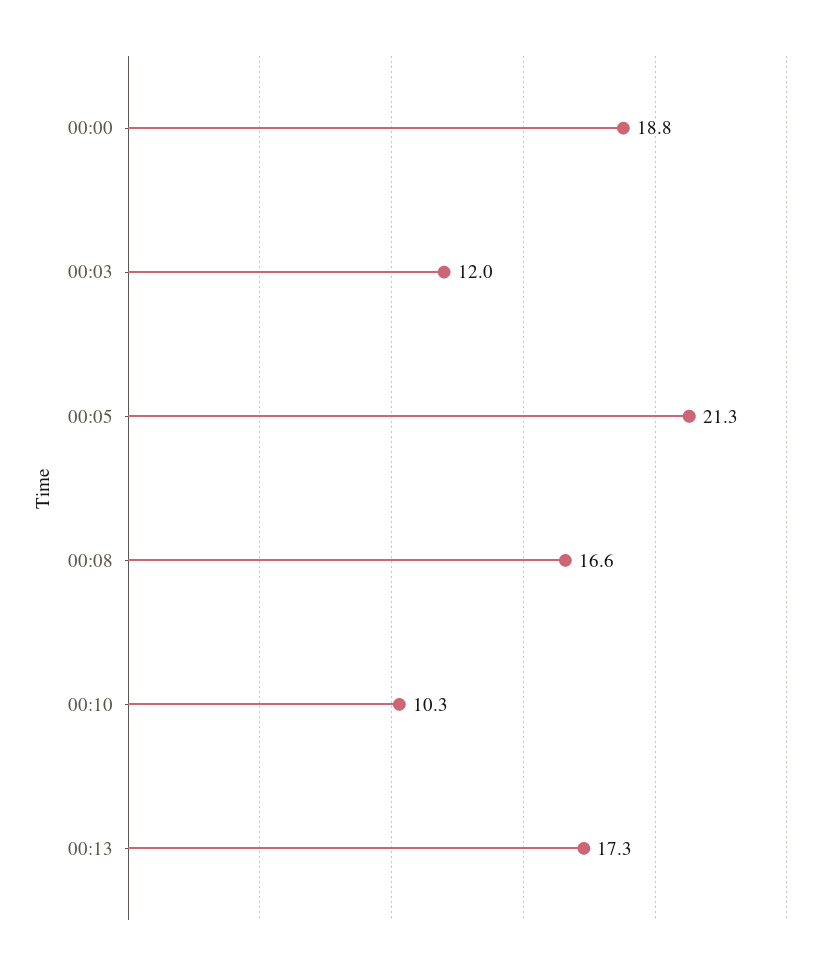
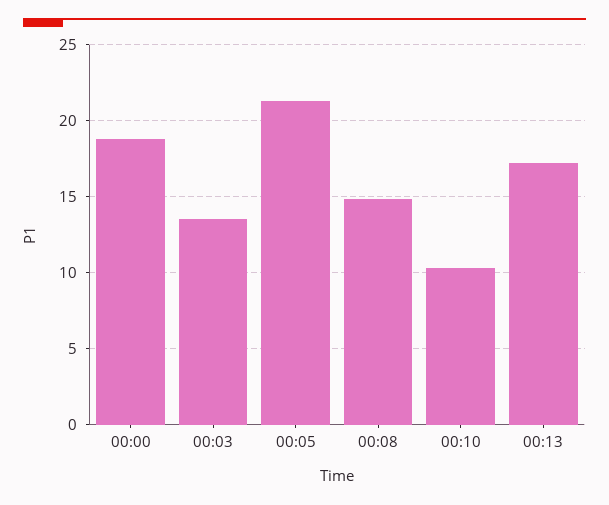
  {
    "00:00": 18.8,
-   "00:03": 12,
+   "00:03": 13.5,
    "00:05": 21.3,
-   "00:08": 16.6,
+   "00:08": 15,
    "00:10": 10.3,
    "00:13": 17.3
  }

